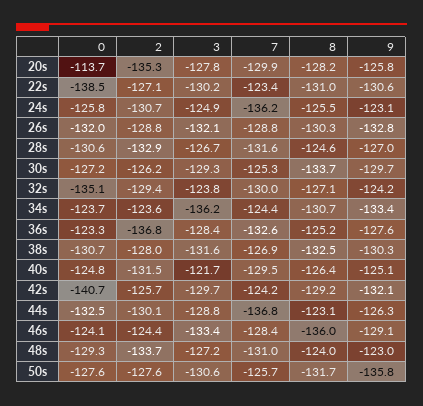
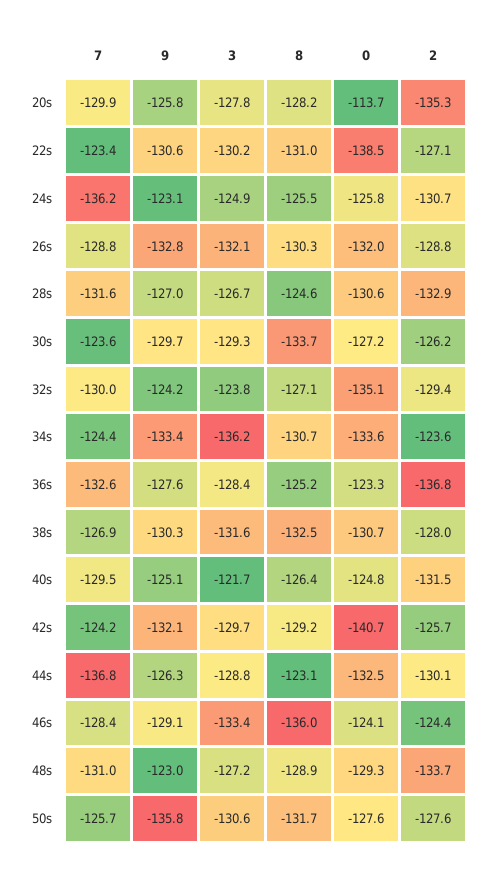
  {
    "0": {
      "20s": -113.7,
      "22s": -138.5,
      "24s": -125.8,
      "26s": -132,
      "28s": -130.6,
      "30s": -127.2,
      "32s": -135.1,
-     "34s": -123.7,
+     "34s": -133.6,
      "36s": -123.3,
      "38s": -130.7,
      "40s": -124.8,
      "42s": -140.7,
      "44s": -132.5,
      "46s": -124.1,
      "48s": -129.3,
      "50s": -127.6
    },
    "2": {
      "20s": -135.3,
      "22s": -127.1,
      "24s": -130.7,
      "26s": -128.8,
      "28s": -132.9,
      "30s": -126.2,
      "32s": -129.4,
      "34s": -123.6,
      "36s": -136.8,
      "38s": -128,
      "40s": -131.5,
      "42s": -125.7,
      "44s": -130.1,
      "46s": -124.4,
      "48s": -133.7,
      "50s": -127.6
    },
    "3": {
      "20s": -127.8,
      "22s": -130.2,
      "24s": -124.9,
      "26s": -132.1,
      "28s": -126.7,
      "30s": -129.3,
      "32s": -123.8,
      "34s": -136.2,
      "36s": -128.4,
      "38s": -131.6,
      "40s": -121.7,
      "42s": -129.7,
      "44s": -128.8,
      "46s": -133.4,
      "48s": -127.2,
      "50s": -130.6
    },
    "7": {
      "20s": -129.9,
      "22s": -123.4,
      "24s": -136.2,
      "26s": -128.8,
      "28s": -131.6,
-     "30s": -125.3,
+     "30s": -123.6,
      "32s": -130,
      "34s": -124.4,
      "36s": -132.6,
      "38s": -126.9,
      "40s": -129.5,
      "42s": -124.2,
      "44s": -136.8,
      "46s": -128.4,
      "48s": -131,
      "50s": -125.7
    },
    "8": {
      "20s": -128.2,
      "22s": -131,
      "24s": -125.5,
      "26s": -130.3,
      "28s": -124.6,
      "30s": -133.7,
      "32s": -127.1,
      "34s": -130.7,
      "36s": -125.2,
      "38s": -132.5,
      "40s": -126.4,
      "42s": -129.2,
      "44s": -123.1,
      "46s": -136,
-     "48s": -124,
+     "48s": -128.9,
      "50s": -131.7
    },
    "9": {
      "20s": -125.8,
      "22s": -130.6,
      "24s": -123.1,
      "26s": -132.8,
      "28s": -127,
      "30s": -129.7,
      "32s": -124.2,
      "34s": -133.4,
      "36s": -127.6,
      "38s": -130.3,
      "40s": -125.1,
      "42s": -132.1,
      "44s": -126.3,
      "46s": -129.1,
      "48s": -123,
      "50s": -135.8
    }
  }

